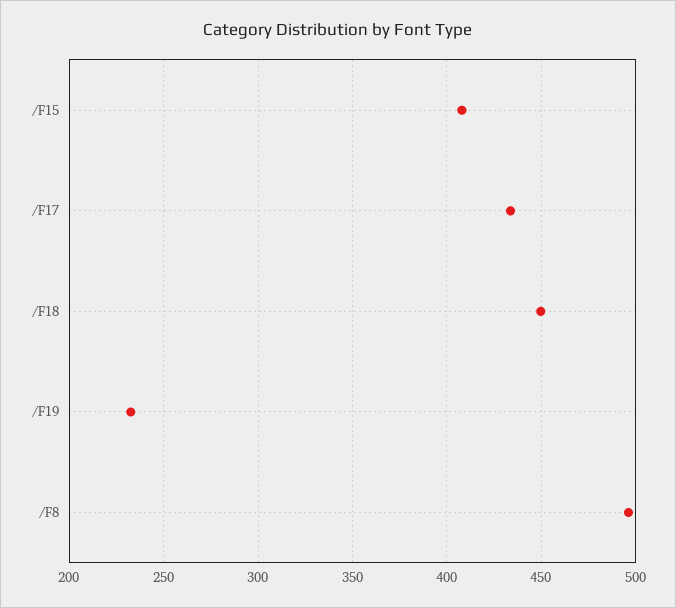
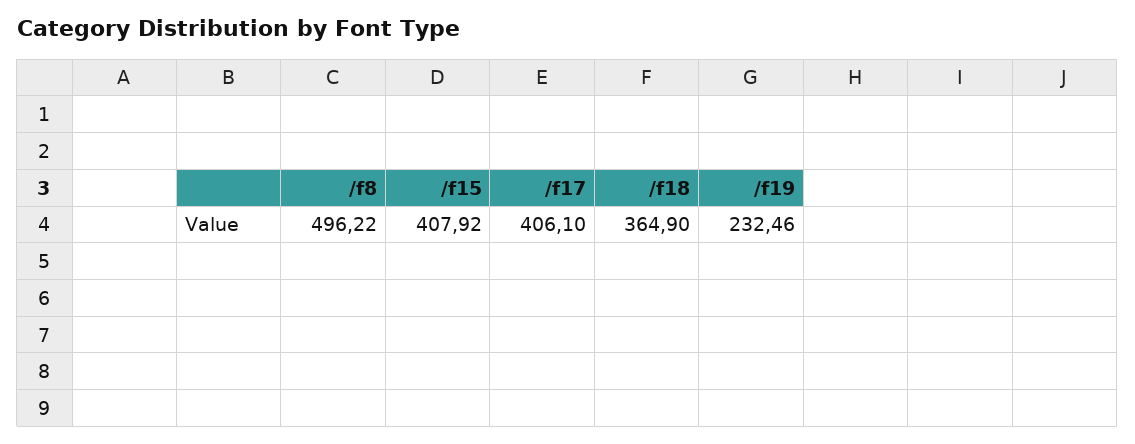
  {
    "/F15": 407.92,
-   "/F17": 435,
+   "/F17": 406.1,
-   "/F18": 450,
+   "/F18": 364.9,
    "/F19": 232.46,
    "/F8": 496.22
  }

